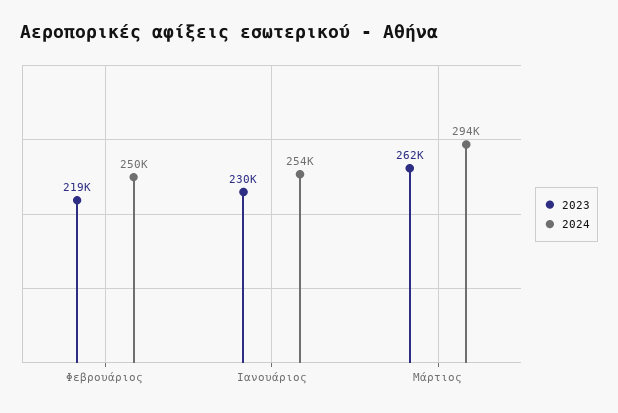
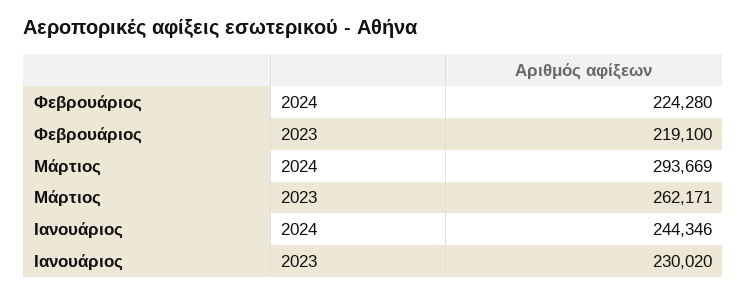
  {
    "2023": {
      "Φεβρουάριος": 219100,
      "Ιανουάριος": 230020,
      "Μάρτιος": 262171
    },
    "2024": {
-     "Φεβρουάριος": 250000,
+     "Φεβρουάριος": 224280,
-     "Ιανουάριος": 254000,
+     "Ιανουάριος": 244346,
      "Μάρτιος": 293669
    }
  }

